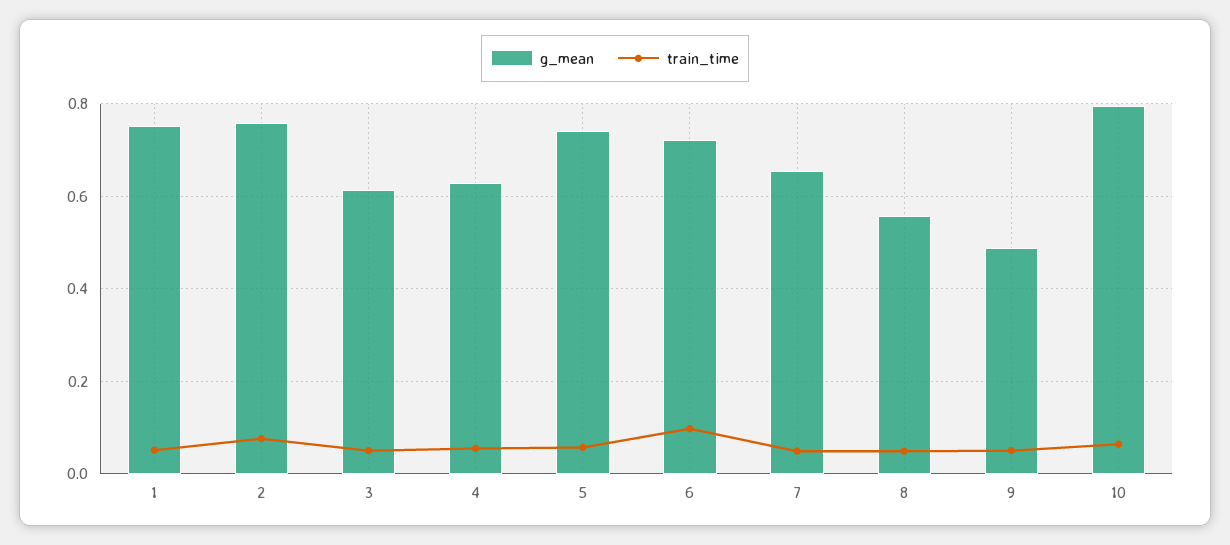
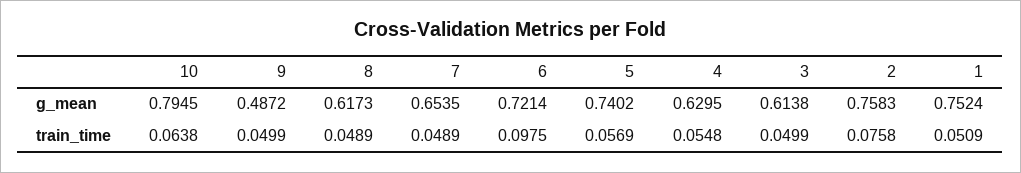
  {
    "g_mean": {
      "1": 0.7524,
      "2": 0.7583,
      "3": 0.6138,
      "4": 0.6295,
      "5": 0.7402,
      "6": 0.7214,
      "7": 0.6535,
-     "8": 0.56,
+     "8": 0.6173,
      "9": 0.4872,
      "10": 0.7945
    },
    "train_time": {
      "1": 0.0509,
      "2": 0.0758,
      "3": 0.0499,
      "4": 0.0548,
      "5": 0.0569,
      "6": 0.0975,
      "7": 0.0489,
      "8": 0.0489,
      "9": 0.0499,
      "10": 0.0638
    }
  }

